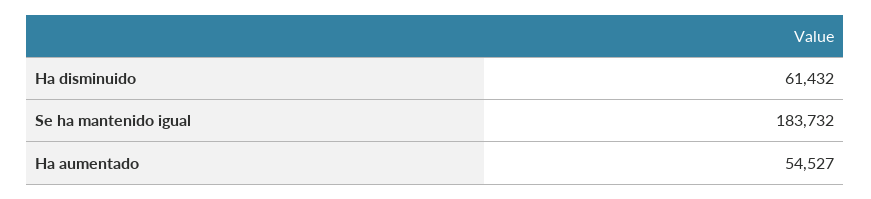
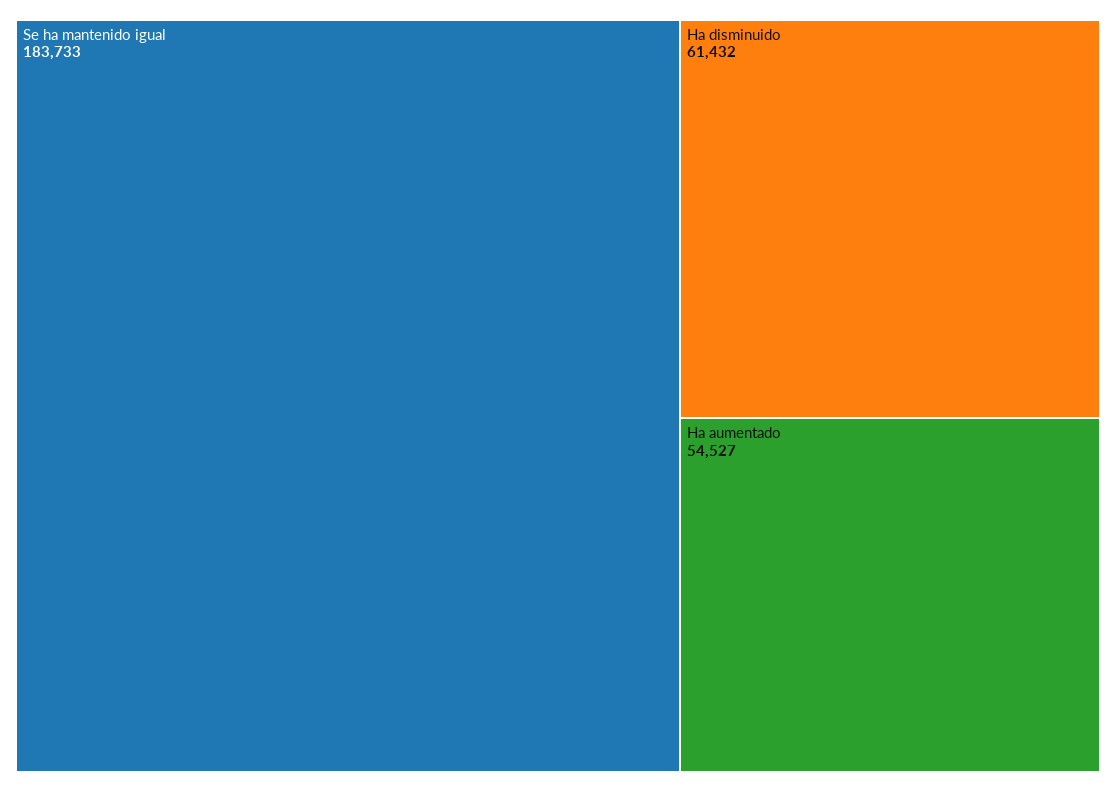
  {
    "Ha disminuido": 61432,
-   "Se ha mantenido igual": 183732,
+   "Se ha mantenido igual": 183733,
    "Ha aumentado": 54527
  }

